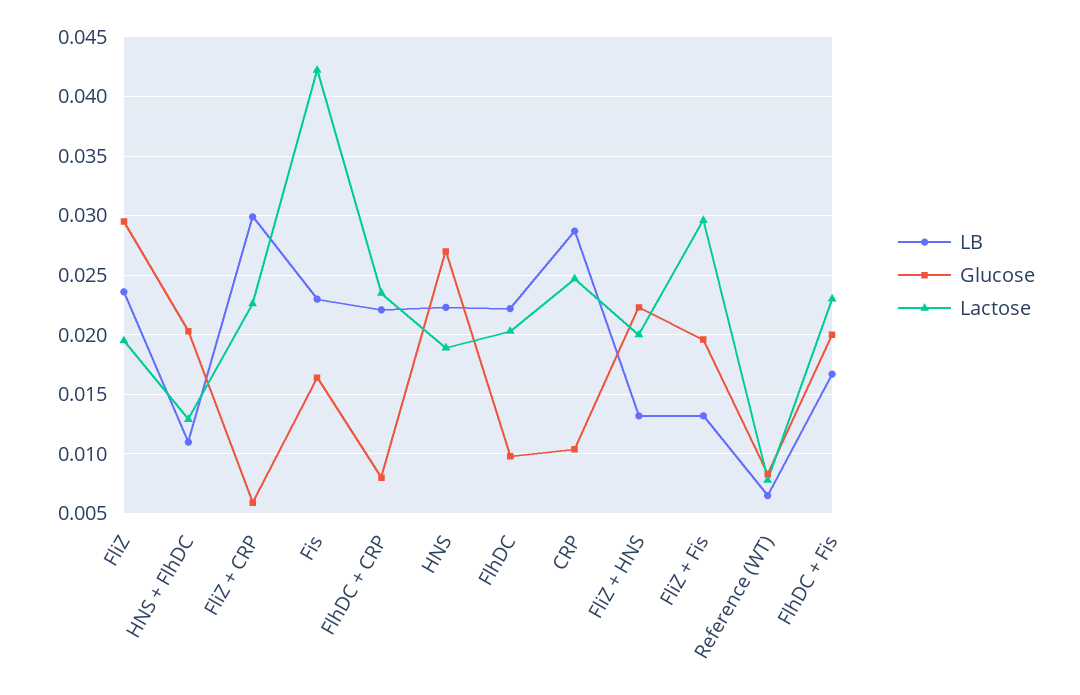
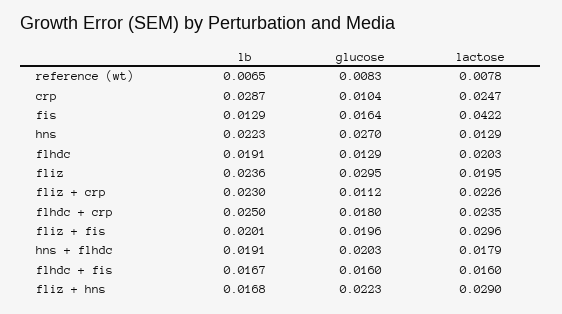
  {
    "LB": {
      "FliZ": 0.0236,
-     "HNS + FlhDC": 0.011,
+     "HNS + FlhDC": 0.0191,
-     "FliZ + CRP": 0.03,
+     "FliZ + CRP": 0.023,
-     "Fis": 0.023,
+     "Fis": 0.0129,
-     "FlhDC + CRP": 0.022,
+     "FlhDC + CRP": 0.025,
      "HNS": 0.0223,
-     "FlhDC": 0.022,
+     "FlhDC": 0.0191,
      "CRP": 0.0287,
-     "FliZ + HNS": 0.013,
+     "FliZ + HNS": 0.0168,
-     "FliZ + Fis": 0.013,
+     "FliZ + Fis": 0.0201,
      "Reference (WT)": 0.0065,
      "FlhDC + Fis": 0.0167
    },
    "Glucose": {
      "FliZ": 0.0295,
      "HNS + FlhDC": 0.0203,
-     "FliZ + CRP": 0.006,
+     "FliZ + CRP": 0.0112,
      "Fis": 0.0164,
-     "FlhDC + CRP": 0.008,
+     "FlhDC + CRP": 0.018,
      "HNS": 0.027,
-     "FlhDC": 0.01,
+     "FlhDC": 0.0129,
      "CRP": 0.0104,
      "FliZ + HNS": 0.0223,
      "FliZ + Fis": 0.0196,
      "Reference (WT)": 0.0083,
-     "FlhDC + Fis": 0.02
+     "FlhDC + Fis": 0.016
    },
    "Lactose": {
      "FliZ": 0.0195,
-     "HNS + FlhDC": 0.013,
+     "HNS + FlhDC": 0.0179,
      "FliZ + CRP": 0.0226,
      "Fis": 0.0422,
      "FlhDC + CRP": 0.0235,
-     "HNS": 0.019,
+     "HNS": 0.0129,
      "FlhDC": 0.0203,
      "CRP": 0.0247,
-     "FliZ + HNS": 0.02,
+     "FliZ + HNS": 0.029,
      "FliZ + Fis": 0.0296,
      "Reference (WT)": 0.0078,
-     "FlhDC + Fis": 0.023
+     "FlhDC + Fis": 0.016
    }
  }

